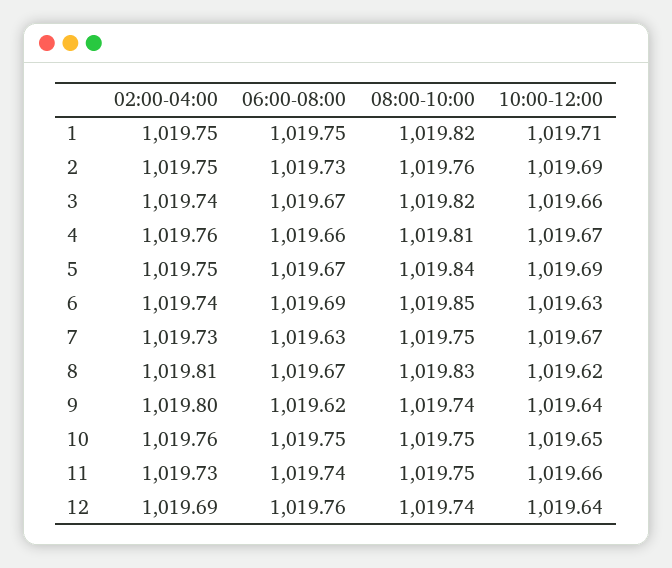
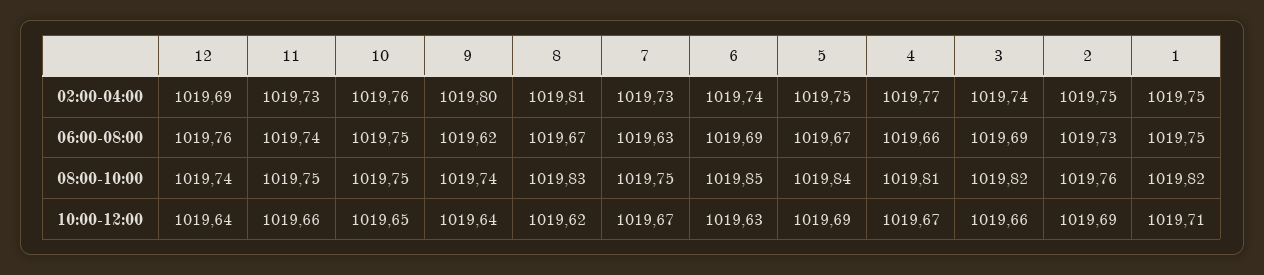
  {
    "02:00-04:00": {
      "1": 1019.75,
      "2": 1019.75,
      "3": 1019.74,
-     "4": 1019.76,
+     "4": 1019.77,
      "5": 1019.75,
      "6": 1019.74,
      "7": 1019.73,
      "8": 1019.81,
      "9": 1019.8,
      "10": 1019.76,
      "11": 1019.73,
      "12": 1019.69
    },
    "06:00-08:00": {
      "1": 1019.75,
      "2": 1019.73,
-     "3": 1019.67,
+     "3": 1019.69,
      "4": 1019.66,
      "5": 1019.67,
      "6": 1019.69,
      "7": 1019.63,
      "8": 1019.67,
      "9": 1019.62,
      "10": 1019.75,
      "11": 1019.74,
      "12": 1019.76
    },
    "08:00-10:00": {
      "1": 1019.82,
      "2": 1019.76,
      "3": 1019.82,
      "4": 1019.81,
      "5": 1019.84,
      "6": 1019.85,
      "7": 1019.75,
      "8": 1019.83,
      "9": 1019.74,
      "10": 1019.75,
      "11": 1019.75,
      "12": 1019.74
    },
    "10:00-12:00": {
      "1": 1019.71,
      "2": 1019.69,
      "3": 1019.66,
      "4": 1019.67,
      "5": 1019.69,
      "6": 1019.63,
      "7": 1019.67,
      "8": 1019.62,
      "9": 1019.64,
      "10": 1019.65,
      "11": 1019.66,
      "12": 1019.64
    }
  }

